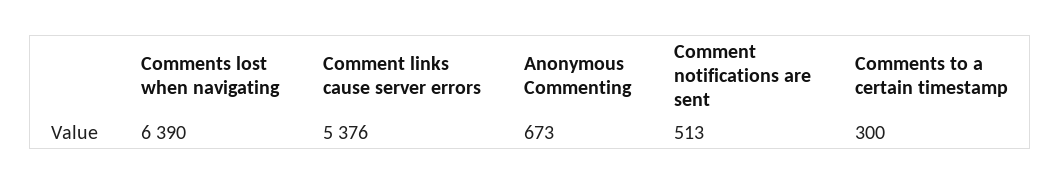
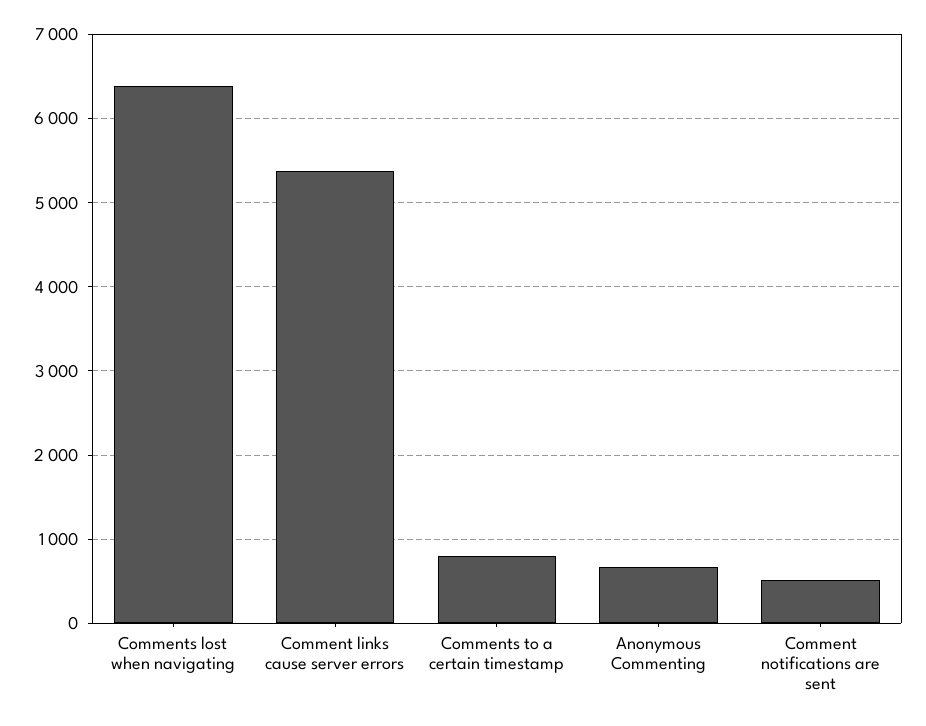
  {
    "Comments lost when navigating": 6390,
    "Comment links cause server errors": 5376,
    "Anonymous Commenting": 673,
    "Comment notifications are sent": 513,
-   "Comments to a certain timestamp": 300
+   "Comments to a certain timestamp": 800
  }

